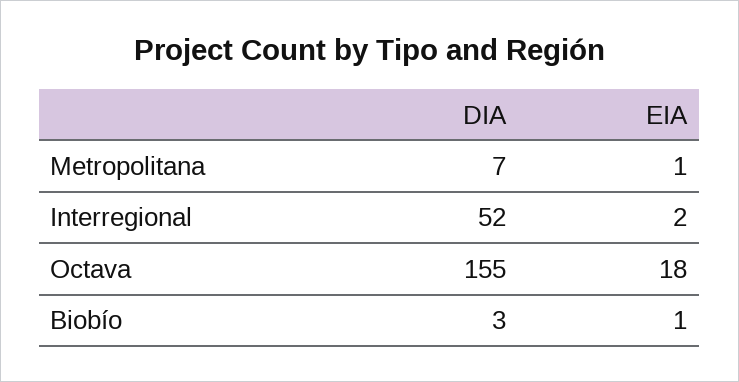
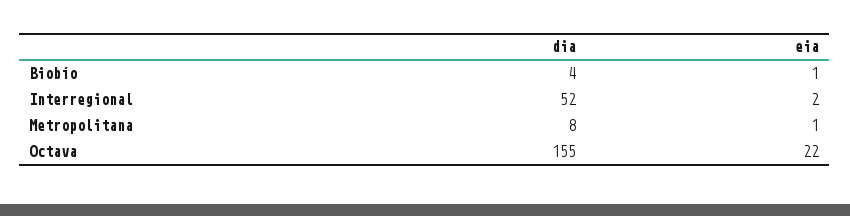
  {
    "DIA": {
-     "Metropolitana": 7,
+     "Metropolitana": 8,
      "Interregional": 52,
      "Octava": 155,
-     "Biobío": 3
+     "Biobío": 4
    },
    "EIA": {
      "Metropolitana": 1,
      "Interregional": 2,
-     "Octava": 18,
+     "Octava": 22,
      "Biobío": 1
    }
  }

